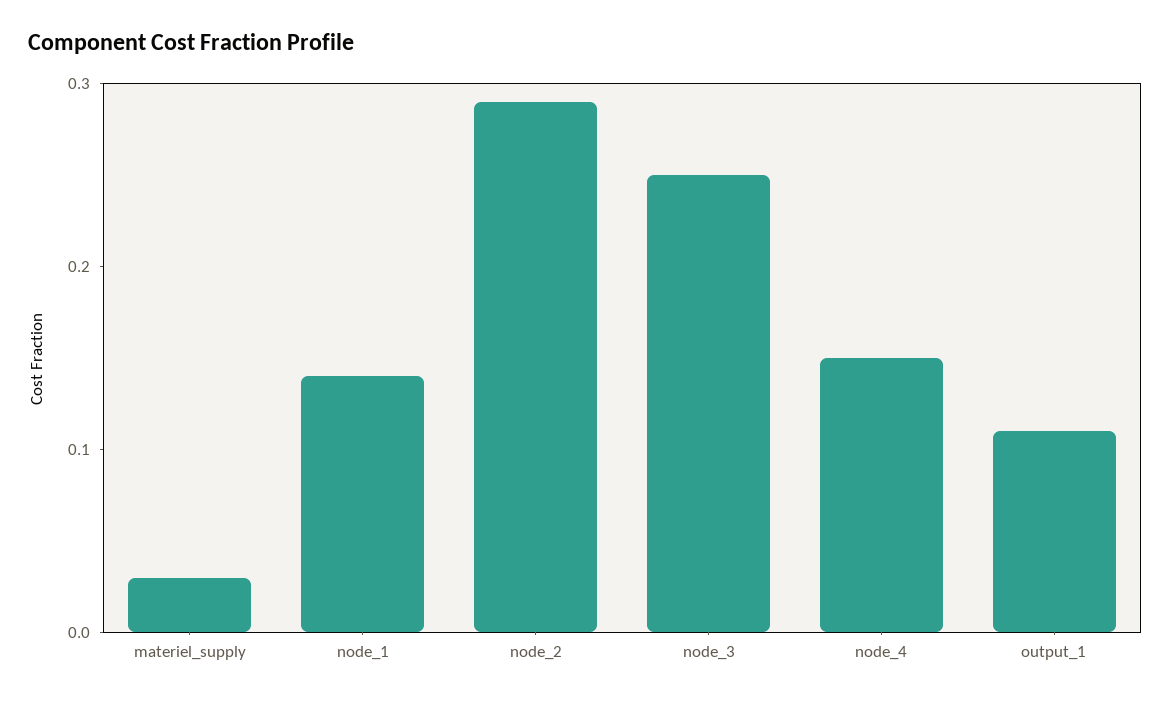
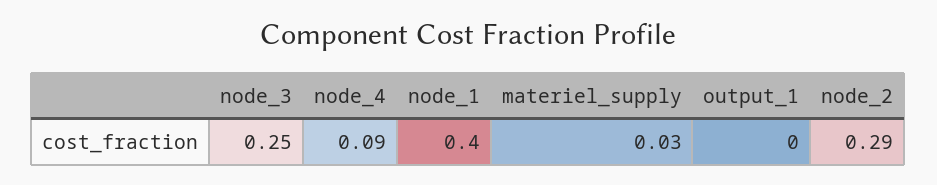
  {
    "materiel_supply": 0.03,
-   "node_1": 0.14,
+   "node_1": 0.4,
    "node_2": 0.29,
    "node_3": 0.25,
-   "node_4": 0.15,
+   "node_4": 0.09,
-   "output_1": 0.11
+   "output_1": 0
  }

